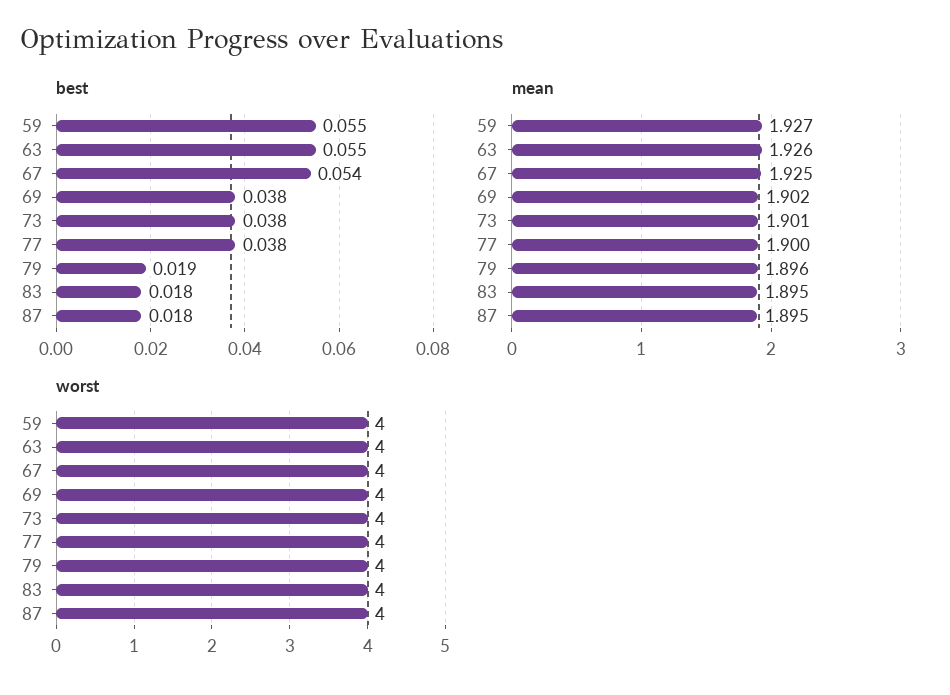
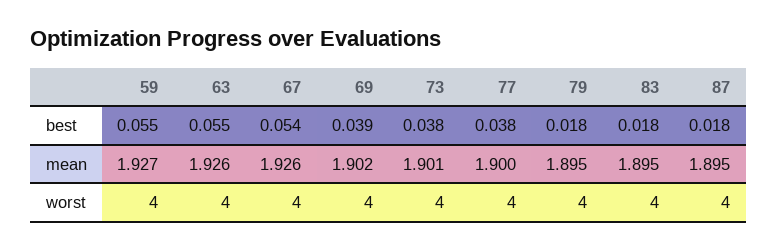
  {
    "best": {
      "59": 0.055,
      "63": 0.055,
      "67": 0.054,
-     "69": 0.038,
+     "69": 0.039,
      "73": 0.038,
      "77": 0.038,
-     "79": 0.019,
+     "79": 0.018,
      "83": 0.018,
      "87": 0.018
    },
    "mean": {
      "59": 1.927,
      "63": 1.926,
-     "67": 1.925,
+     "67": 1.926,
      "69": 1.902,
      "73": 1.901,
      "77": 1.9,
-     "79": 1.896,
+     "79": 1.895,
      "83": 1.895,
      "87": 1.895
    },
    "worst": {
      "59": 4,
      "63": 4,
      "67": 4,
      "69": 4,
      "73": 4,
      "77": 4,
      "79": 4,
      "83": 4,
      "87": 4
    }
  }

